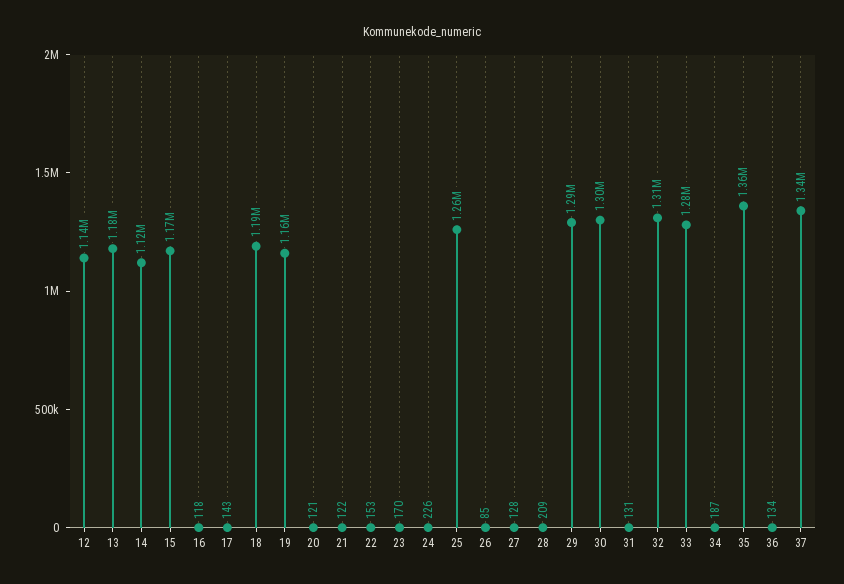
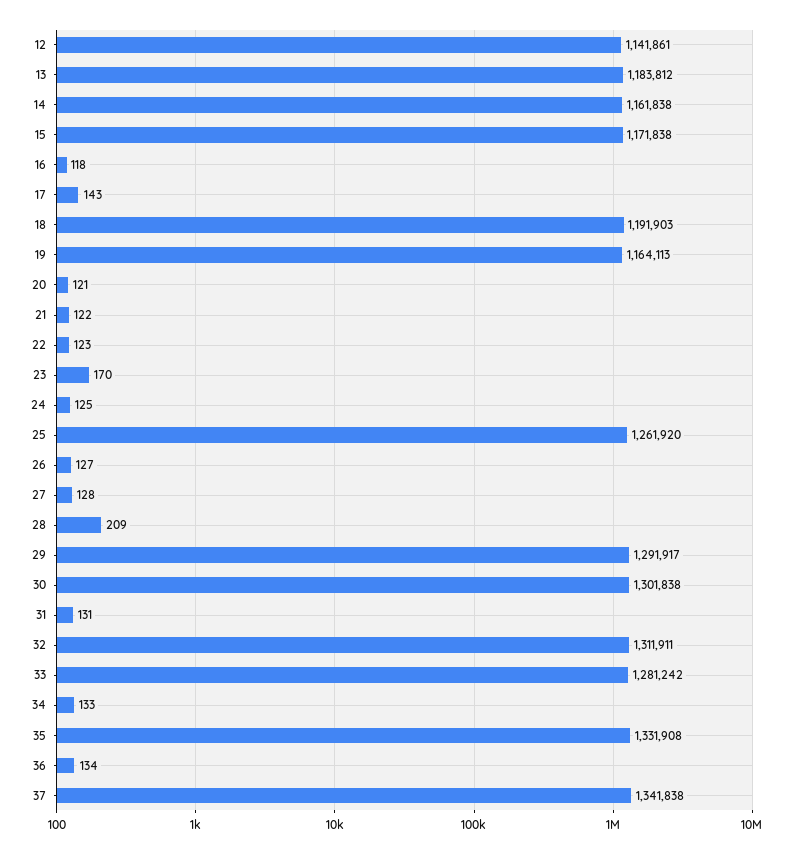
  {
    "12": 1141861,
    "13": 1183812,
-   "14": 1120000,
+   "14": 1161838,
    "15": 1171838,
    "16": 118,
    "17": 143,
    "18": 1191903,
    "19": 1164113,
    "20": 121,
    "21": 122,
-   "22": 153,
+   "22": 123,
    "23": 170,
-   "24": 226,
+   "24": 125,
    "25": 1261920,
-   "26": 85,
+   "26": 127,
    "27": 128,
    "28": 209,
    "29": 1291917,
    "30": 1301838,
    "31": 131,
    "32": 1311911,
    "33": 1281242,
-   "34": 187,
+   "34": 133,
-   "35": 1360000,
+   "35": 1331908,
    "36": 134,
    "37": 1341838
  }

